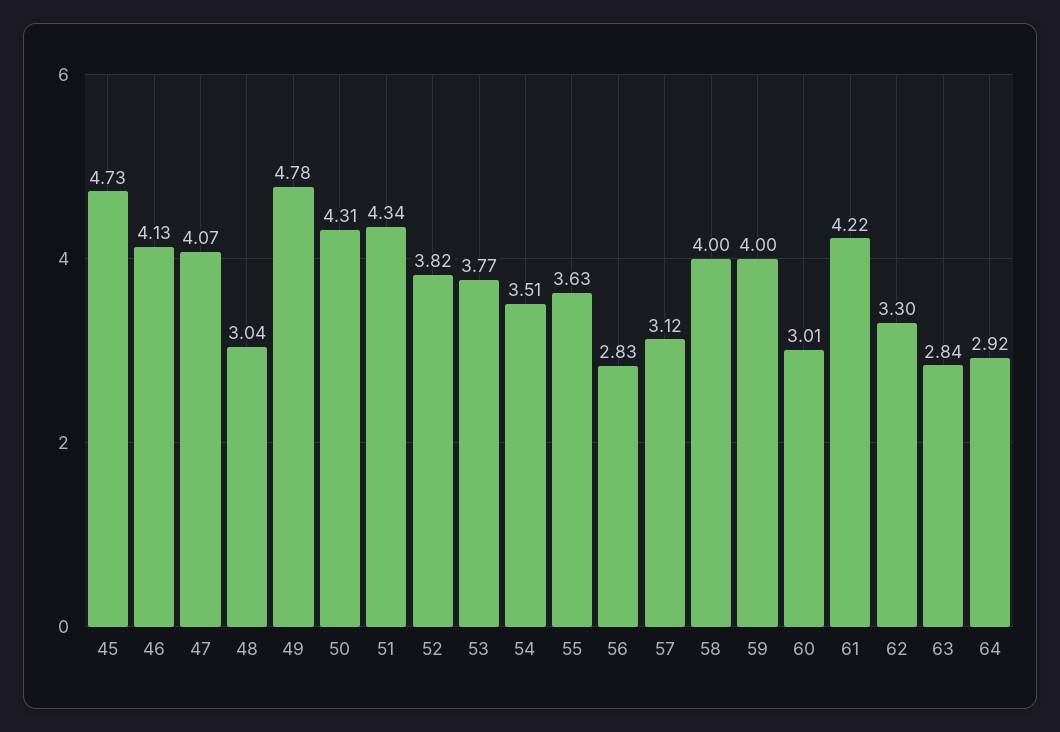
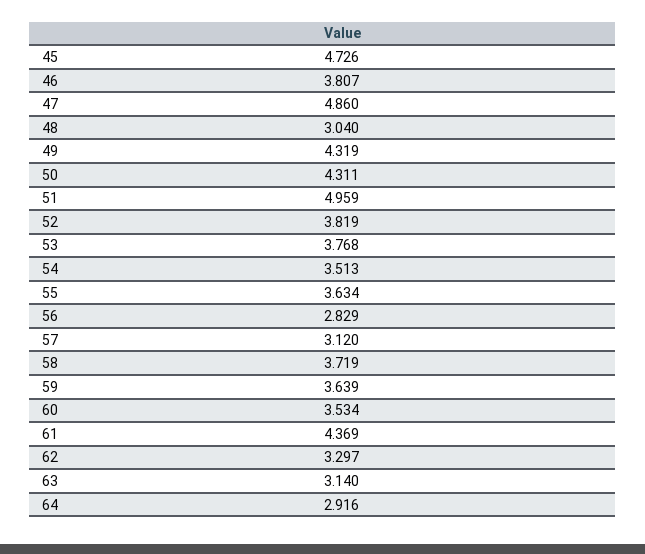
  {
    "45": 4.726,
-   "46": 4.13,
+   "46": 3.807,
-   "47": 4.07,
+   "47": 4.86,
    "48": 3.04,
-   "49": 4.78,
+   "49": 4.319,
    "50": 4.311,
-   "51": 4.34,
+   "51": 4.959,
    "52": 3.819,
    "53": 3.768,
    "54": 3.513,
    "55": 3.634,
    "56": 2.829,
    "57": 3.12,
-   "58": 4,
+   "58": 3.719,
-   "59": 4,
+   "59": 3.639,
-   "60": 3.01,
+   "60": 3.534,
-   "61": 4.22,
+   "61": 4.369,
    "62": 3.297,
-   "63": 2.84,
+   "63": 3.14,
    "64": 2.916
  }

